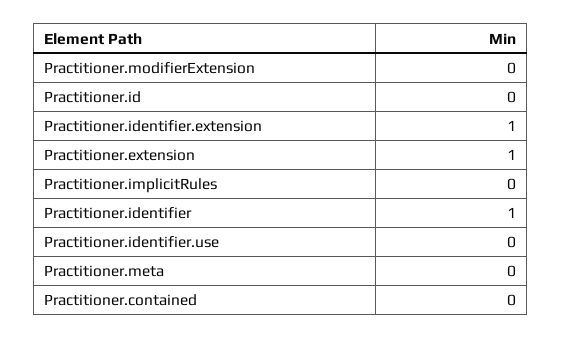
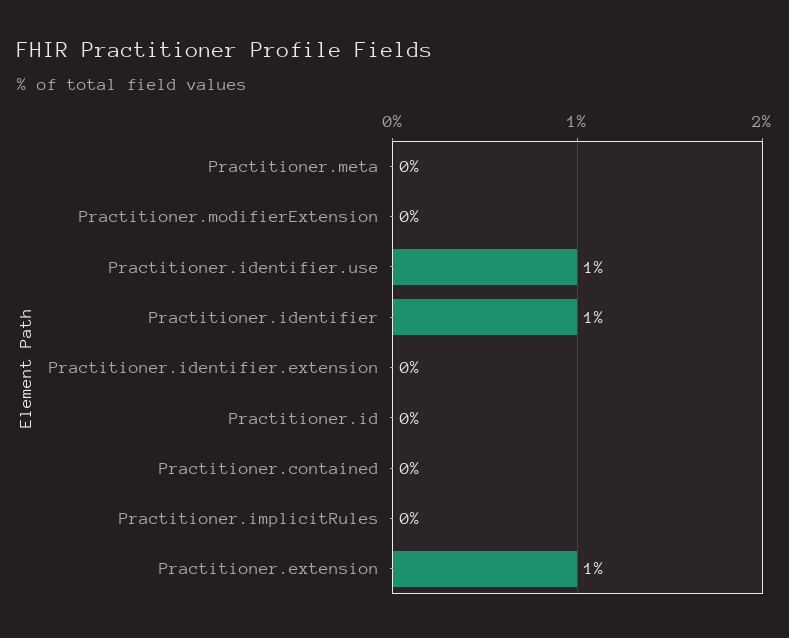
  {
    "Practitioner.modifierExtension": 0,
    "Practitioner.id": 0,
-   "Practitioner.identifier.extension": 1,
+   "Practitioner.identifier.extension": 0,
    "Practitioner.extension": 1,
    "Practitioner.implicitRules": 0,
    "Practitioner.identifier": 1,
-   "Practitioner.identifier.use": 0,
+   "Practitioner.identifier.use": 1,
    "Practitioner.meta": 0,
    "Practitioner.contained": 0
  }

